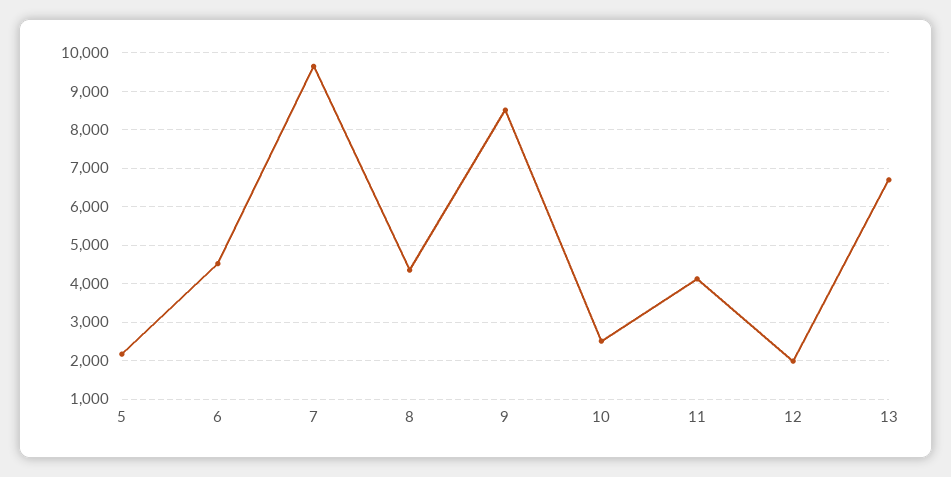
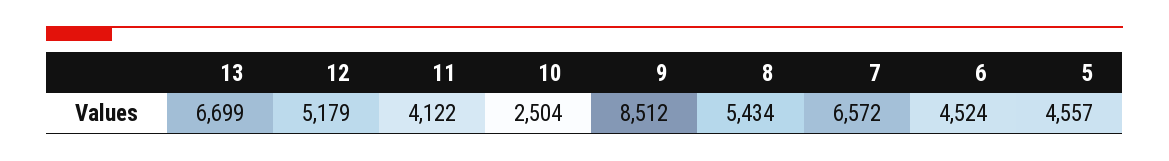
  {
-   "5": 2200,
+   "5": 4557,
    "6": 4524,
-   "7": 9600,
+   "7": 6572,
-   "8": 4400,
+   "8": 5434,
    "9": 8512,
    "10": 2504,
    "11": 4122,
-   "12": 2000,
+   "12": 5179,
    "13": 6699
  }

